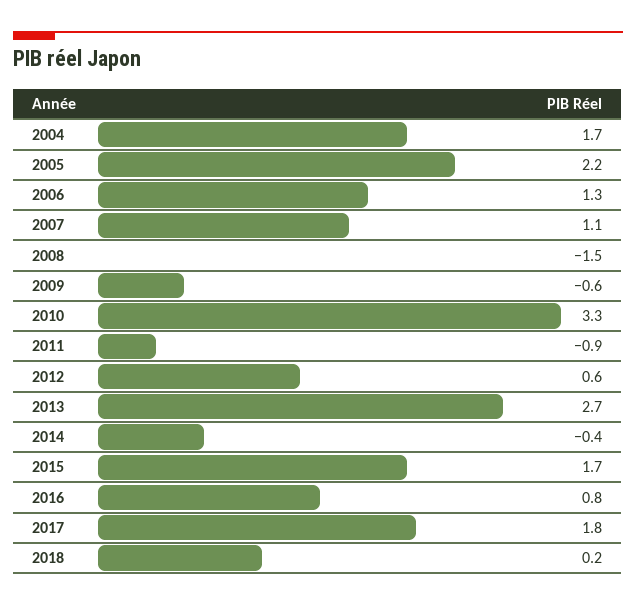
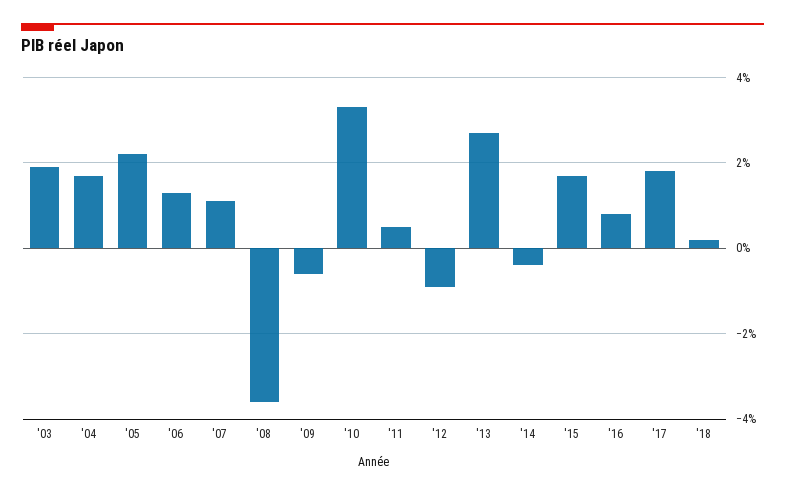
  {
    "2004": 1.7,
    "2005": 2.2,
    "2006": 1.3,
    "2007": 1.1,
-   "2008": -1.5,
+   "2008": -3.5,
    "2009": -0.6,
    "2010": 3.3,
-   "2011": -0.9,
+   "2011": 0.5,
-   "2012": 0.6,
+   "2012": -1,
    "2013": 2.7,
    "2014": -0.4,
    "2015": 1.7,
    "2016": 0.8,
    "2017": 1.8,
-   "2018": 0.2
+   "2018": 0.2,
+   "'03": 2
  }

